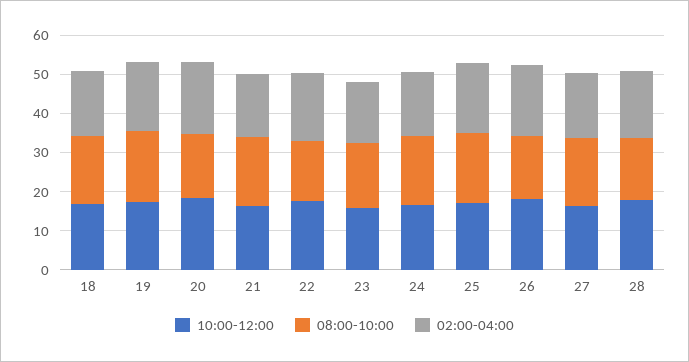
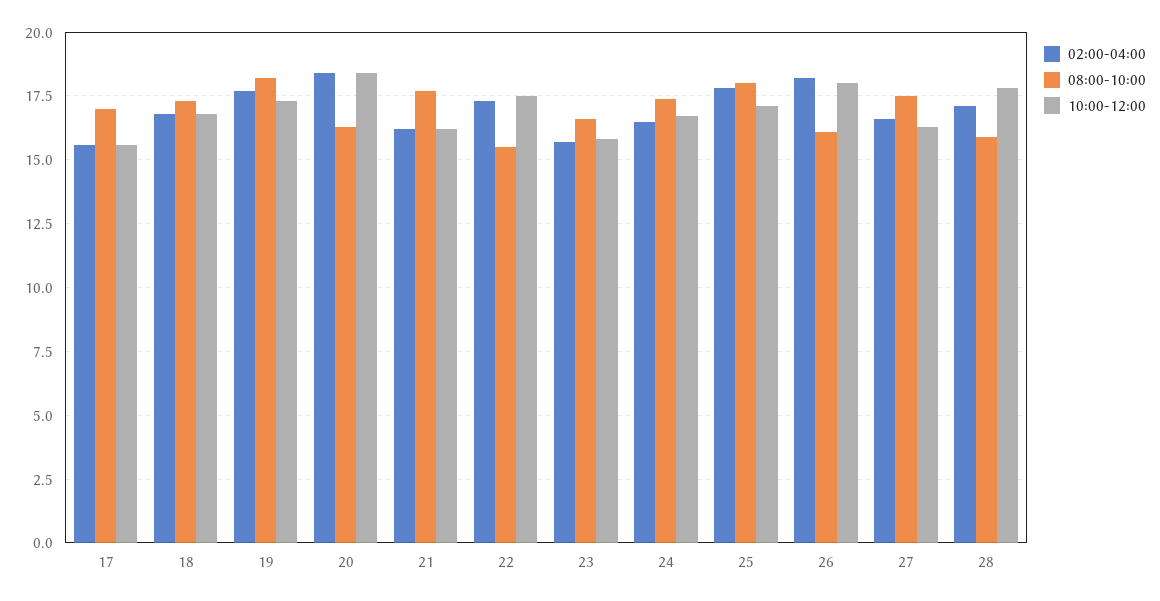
  {
    "10:00-12:00": {
      "18": 17,
      "19": 17.5,
      "20": 18.5,
      "21": 16,
      "22": 17.5,
      "23": 16,
      "24": 16.5,
      "25": 17,
      "26": 18,
      "27": 16.5,
-     "28": 18
+     "28": 18,
+     "17": 15.5
    },
    "08:00-10:00": {
      "18": 17.5,
      "19": 18,
      "20": 16.5,
      "21": 17.5,
      "22": 15.5,
      "23": 16.5,
      "24": 17.5,
      "25": 18,
      "26": 16,
      "27": 17.5,
-     "28": 16
+     "28": 16,
+     "17": 17
    },
    "02:00-04:00": {
      "18": 17,
      "19": 17.5,
      "20": 18.5,
      "21": 16,
      "22": 17.5,
      "23": 15.5,
      "24": 16.5,
      "25": 18,
      "26": 18,
      "27": 16.5,
-     "28": 17
+     "28": 17,
+     "17": 15.5
    }
  }

